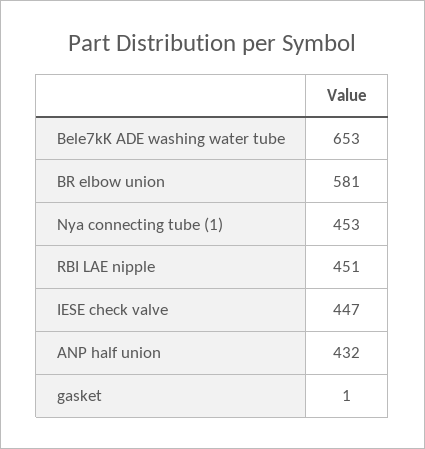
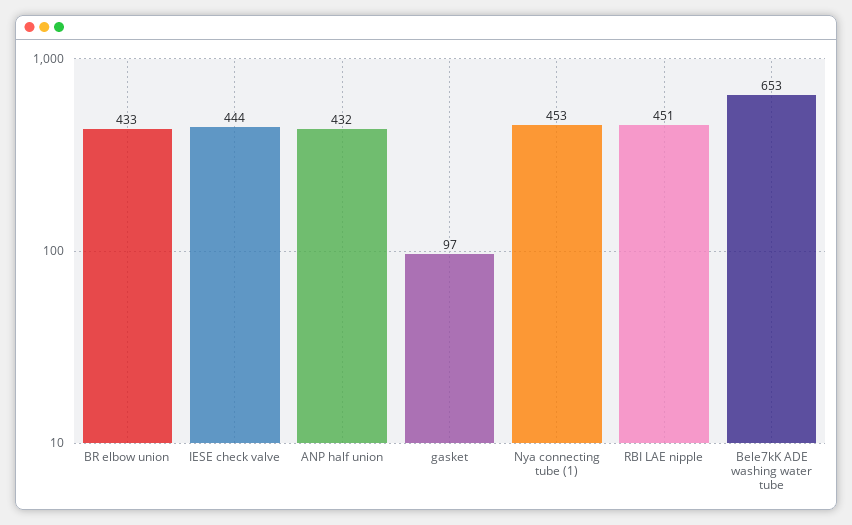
  {
    "Bele7kK ADE washing water tube": 653,
-   "BR elbow union": 581,
+   "BR elbow union": 433,
    "Nya connecting tube (1)": 453,
    "RBI LAE nipple": 451,
-   "IESE check valve": 447,
+   "IESE check valve": 444,
    "ANP half union": 432,
-   "gasket": 1
+   "gasket": 97
  }

